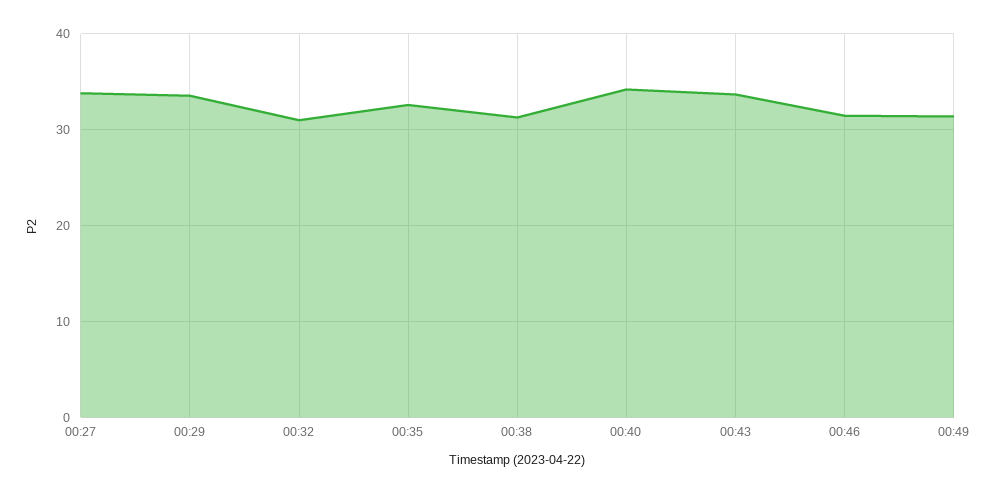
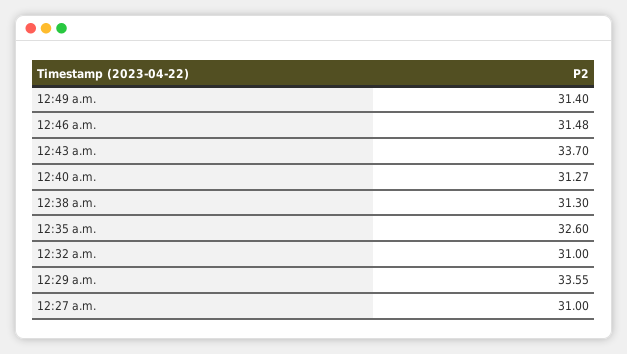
  {
-   "00:27": 34,
+   "00:27": 31,
    "00:29": 33.55,
    "00:32": 31,
    "00:35": 32.6,
    "00:38": 31.3,
-   "00:40": 34,
+   "00:40": 31.27,
    "00:43": 33.7,
    "00:46": 31.48,
    "00:49": 31.4
  }

